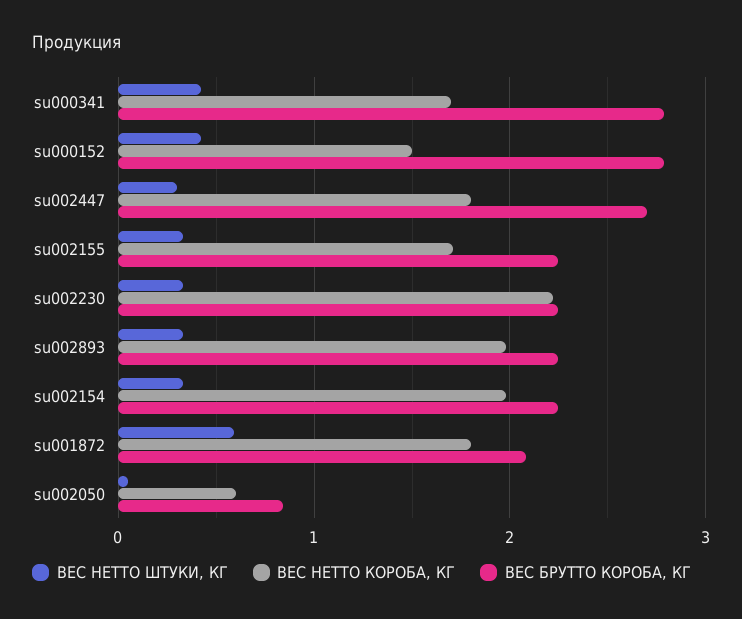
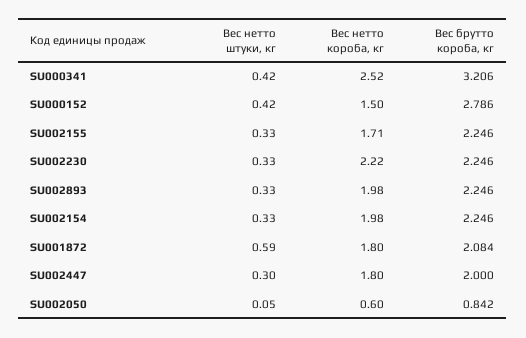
  {
    "ВЕС НЕТТО ШТУКИ, КГ": {
      "su000341": 0.42,
      "su000152": 0.42,
      "su002447": 0.3,
      "su002155": 0.33,
      "su002230": 0.33,
      "su002893": 0.33,
      "su002154": 0.33,
      "su001872": 0.59,
      "su002050": 0.05
    },
    "ВЕС НЕТТО КОРОБА, КГ": {
-     "su000341": 1.7,
+     "su000341": 2.52,
      "su000152": 1.5,
      "su002447": 1.8,
      "su002155": 1.71,
      "su002230": 2.22,
      "su002893": 1.98,
      "su002154": 1.98,
      "su001872": 1.8,
      "su002050": 0.6
    },
    "ВЕС БРУТТО КОРОБА, КГ": {
-     "su000341": 2.8,
+     "su000341": 3.206,
      "su000152": 2.786,
-     "su002447": 2.7,
+     "su002447": 2,
      "su002155": 2.246,
      "su002230": 2.246,
      "su002893": 2.246,
      "su002154": 2.246,
      "su001872": 2.084,
      "su002050": 0.842
    }
  }

